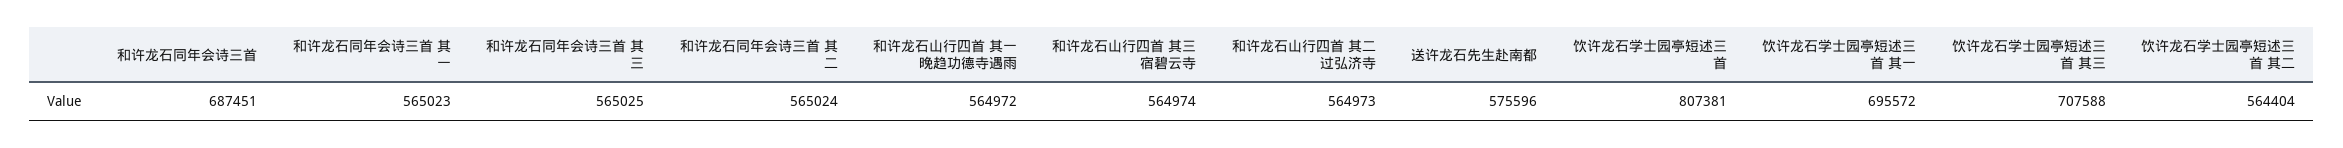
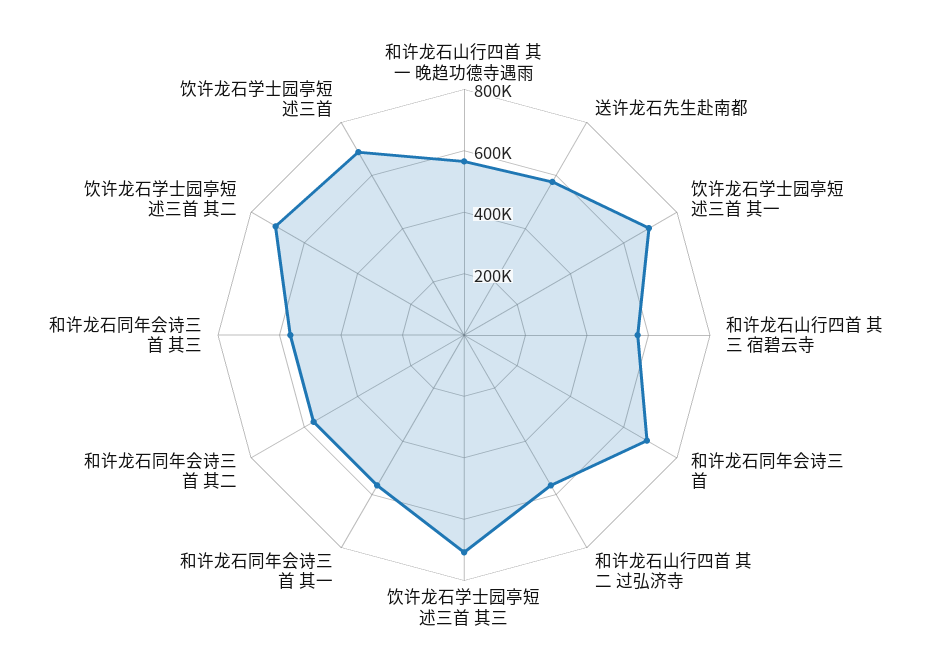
  {
    "和许龙石同年会诗三首": 687451,
    "和许龙石同年会诗三首 其一": 565023,
    "和许龙石同年会诗三首 其三": 565025,
    "和许龙石同年会诗三首 其二": 565024,
    "和许龙石山行四首 其一 晚趋功德寺遇雨": 564972,
    "和许龙石山行四首 其三 宿碧云寺": 564974,
    "和许龙石山行四首 其二 过弘济寺": 564973,
    "送许龙石先生赴南都": 575596,
-   "饮许龙石学士园亭短述三首": 807381,
+   "饮许龙石学士园亭短述三首": 700000,
    "饮许龙石学士园亭短述三首 其一": 695572,
    "饮许龙石学士园亭短述三首 其三": 707588,
-   "饮许龙石学士园亭短述三首 其二": 564404
+   "饮许龙石学士园亭短述三首 其二": 700000
  }

